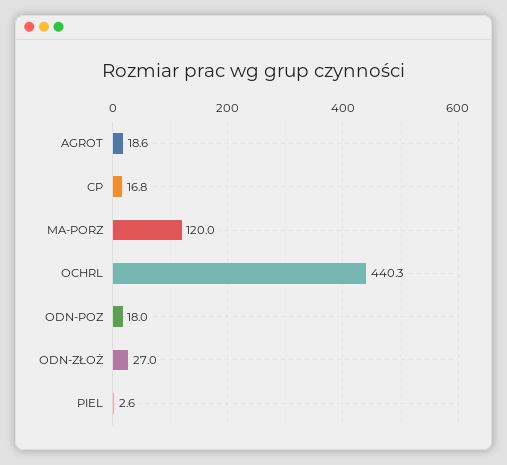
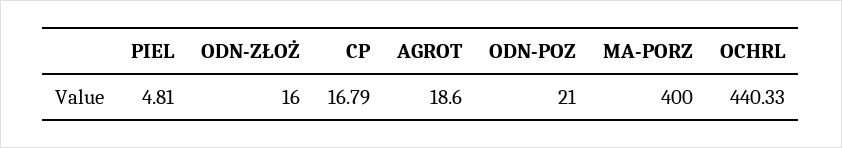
  {
    "AGROT": 18.6,
    "CP": 16.79,
-   "MA-PORZ": 120,
+   "MA-PORZ": 400,
    "OCHRL": 440.33,
-   "ODN-POZ": 18,
+   "ODN-POZ": 21,
-   "ODN-ZŁOŻ": 27,
+   "ODN-ZŁOŻ": 16,
-   "PIEL": 2.6
+   "PIEL": 4.81
  }

